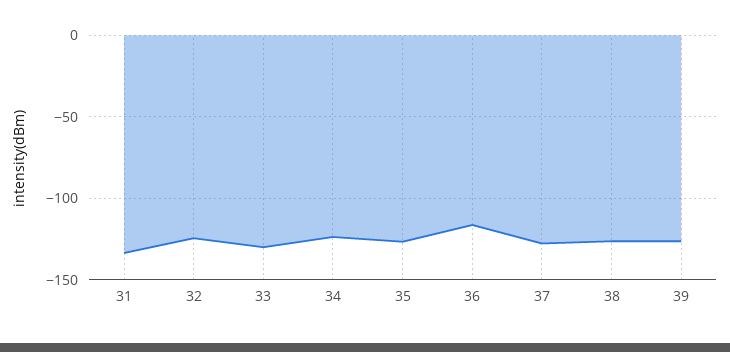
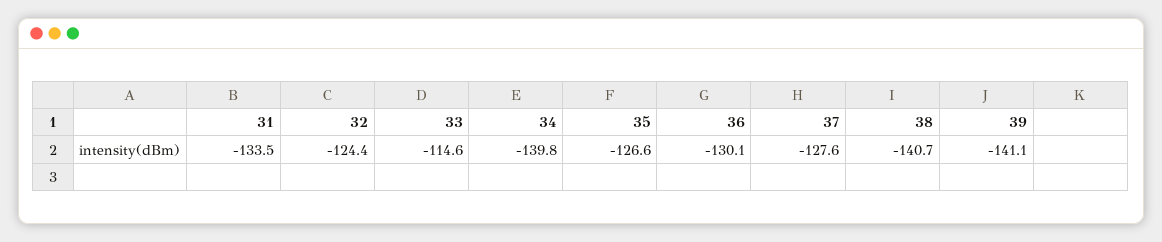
  {
    "31": -133.5,
    "32": -124.4,
-   "33": -130,
+   "33": -114.6,
-   "34": -125,
+   "34": -139.8,
    "35": -126.6,
-   "36": -115,
+   "36": -130.1,
    "37": -127.6,
-   "38": -125,
+   "38": -140.7,
-   "39": -125
+   "39": -141.1
  }

